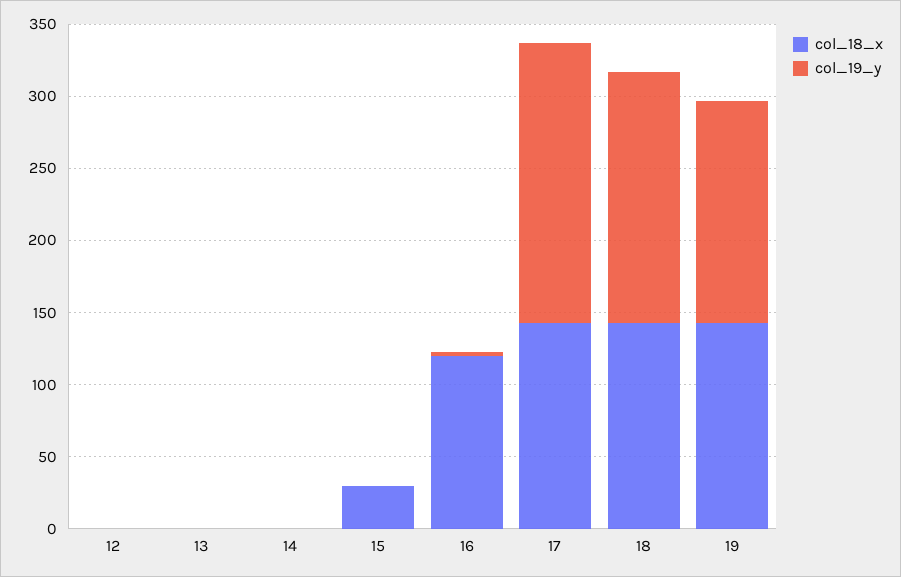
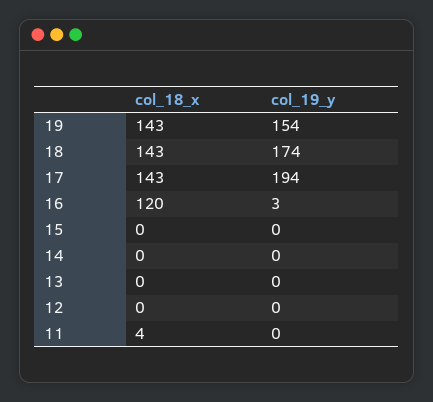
  {
    "col_18_x": {
      "12": 0,
      "13": 0,
      "14": 0,
-     "15": 30,
+     "15": 0,
      "16": 120,
      "17": 143,
      "18": 143,
-     "19": 143
+     "19": 143,
+     "11": 4
    },
    "col_19_y": {
      "12": 0,
      "13": 0,
      "14": 0,
      "15": 0,
      "16": 3,
      "17": 194,
      "18": 174,
-     "19": 154
+     "19": 154,
+     "11": 0
    }
  }

